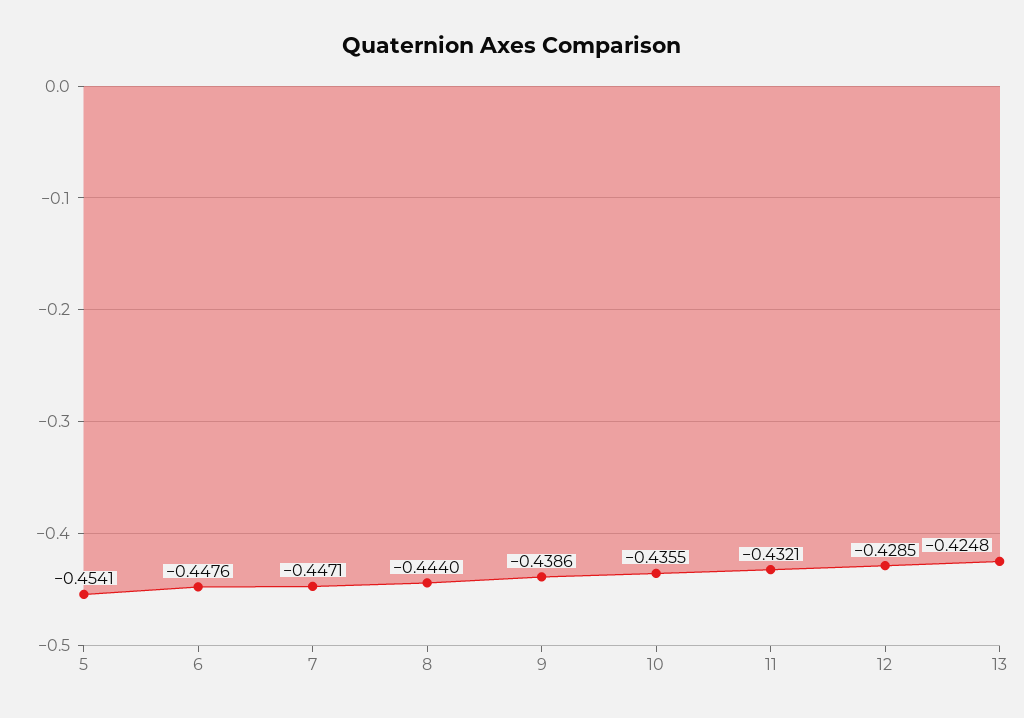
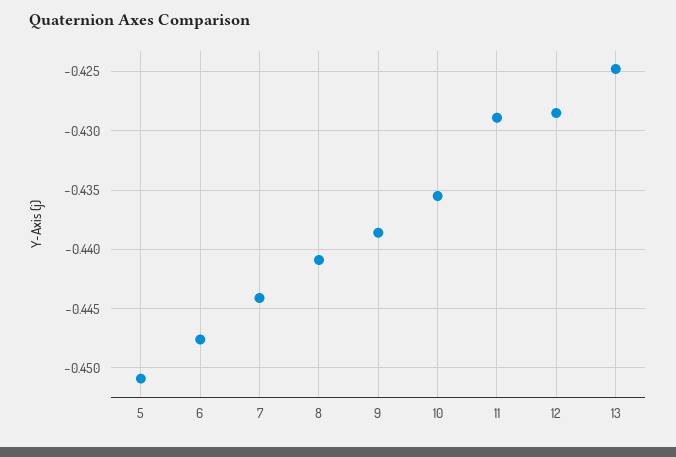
  {
-   "5": -0.4541,
+   "5": -0.451,
    "6": -0.4476,
-   "7": -0.4471,
+   "7": -0.444,
-   "8": -0.444,
+   "8": -0.441,
    "9": -0.4386,
    "10": -0.4355,
-   "11": -0.4321,
+   "11": -0.429,
    "12": -0.4285,
    "13": -0.4248
  }

